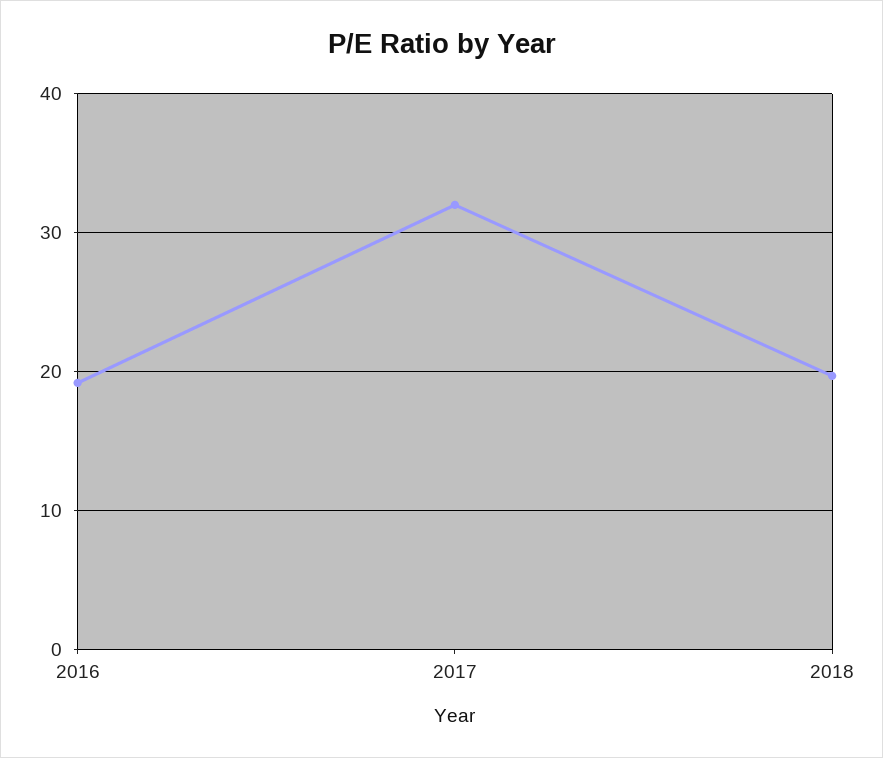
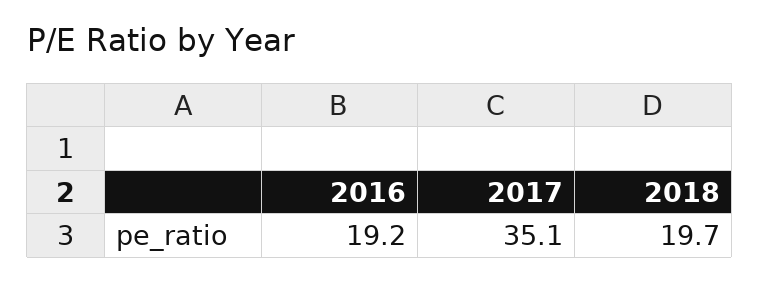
  {
    "2016": 19.2,
-   "2017": 32,
+   "2017": 35.1,
    "2018": 19.7
  }

